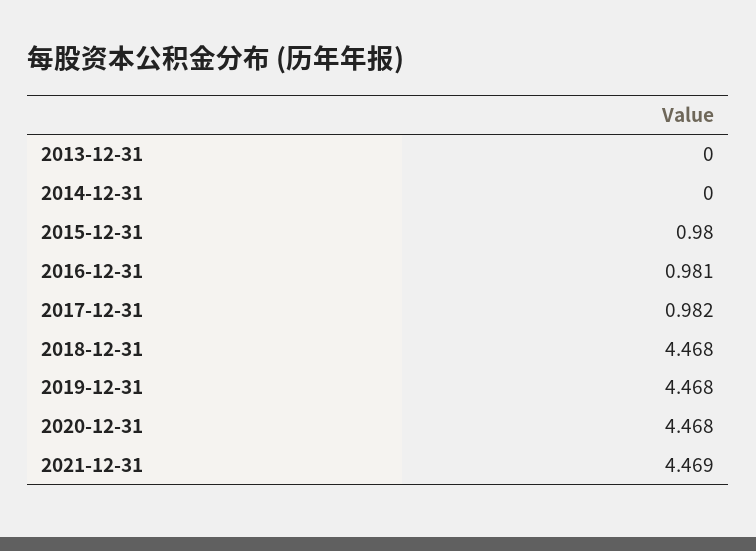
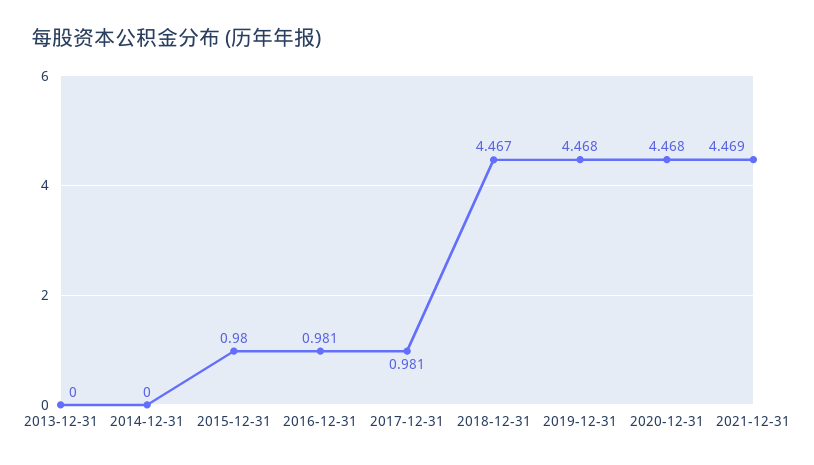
  {
    "2013-12-31": 0,
    "2014-12-31": 0,
    "2015-12-31": 0.98,
    "2016-12-31": 0.981,
-   "2017-12-31": 0.982,
+   "2017-12-31": 0.981,
-   "2018-12-31": 4.468,
+   "2018-12-31": 4.467,
    "2019-12-31": 4.468,
    "2020-12-31": 4.468,
    "2021-12-31": 4.469
  }

